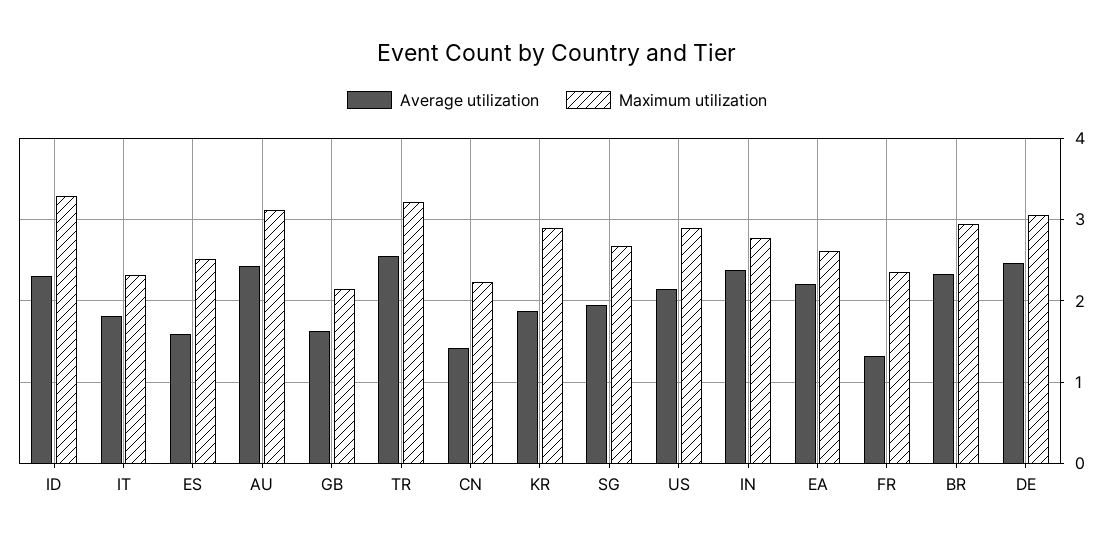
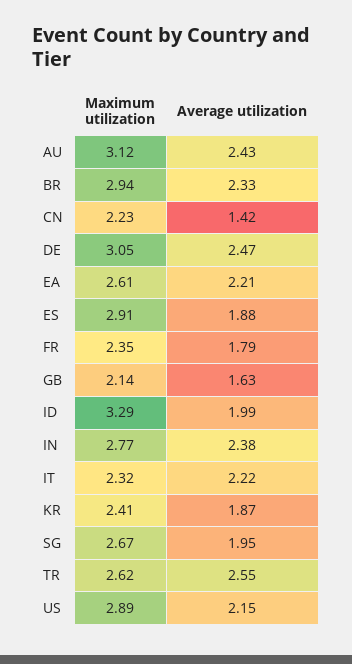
  {
    "Average utilization": {
-     "ID": 2.3,
+     "ID": 1.99,
-     "IT": 1.8,
+     "IT": 2.22,
-     "ES": 1.6,
+     "ES": 1.88,
      "AU": 2.43,
      "GB": 1.63,
      "TR": 2.55,
      "CN": 1.42,
      "KR": 1.87,
      "SG": 1.95,
      "US": 2.15,
      "IN": 2.38,
      "EA": 2.21,
-     "FR": 1.3,
+     "FR": 1.79,
      "BR": 2.33,
      "DE": 2.47
    },
    "Maximum utilization": {
      "ID": 3.29,
      "IT": 2.32,
-     "ES": 2.5,
+     "ES": 2.91,
      "AU": 3.12,
      "GB": 2.14,
-     "TR": 3.2,
+     "TR": 2.62,
      "CN": 2.23,
-     "KR": 2.9,
+     "KR": 2.41,
      "SG": 2.67,
      "US": 2.89,
      "IN": 2.77,
      "EA": 2.61,
      "FR": 2.35,
      "BR": 2.94,
      "DE": 3.05
    }
  }

